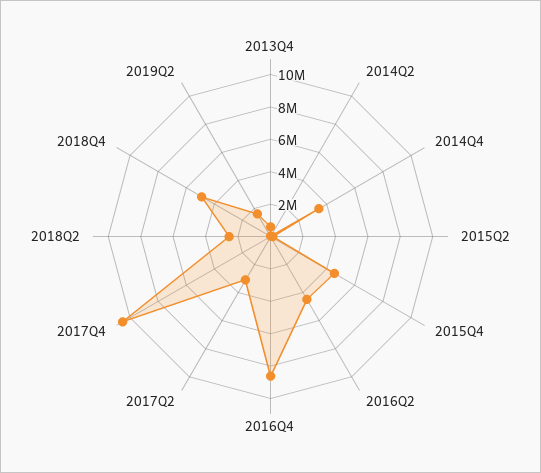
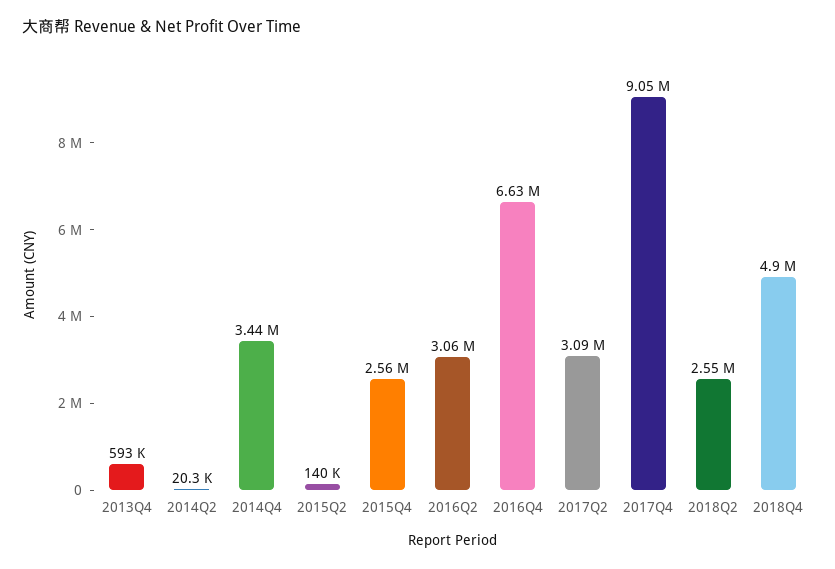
  {
    "2013Q4": 593000,
    "2014Q2": 20300,
    "2014Q4": 3440000,
    "2015Q2": 140000,
-   "2015Q4": 4500000,
+   "2015Q4": 2560000,
-   "2016Q2": 4500000,
+   "2016Q2": 3060000,
-   "2016Q4": 8500000,
+   "2016Q4": 6630000,
    "2017Q2": 3090000,
-   "2017Q4": 10500000,
+   "2017Q4": 9050000,
    "2018Q2": 2550000,
-   "2018Q4": 4900000,
+   "2018Q4": 4900000
-   "2019Q2": 1500000
  }

